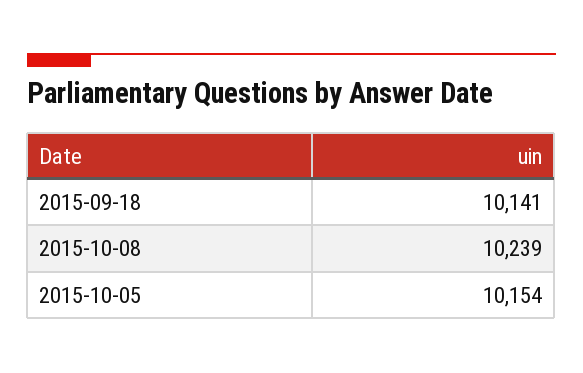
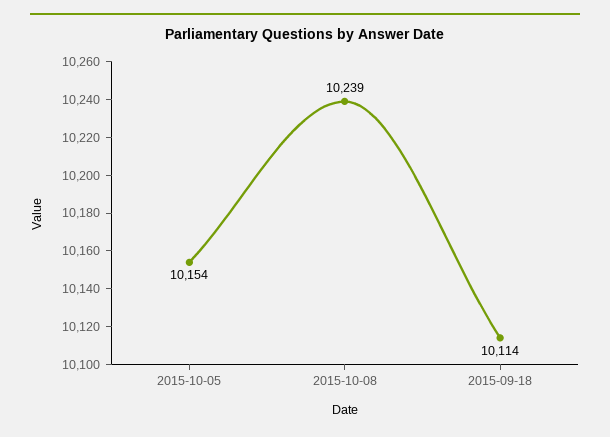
  {
-   "2015-09-18": 10141,
+   "2015-09-18": 10114,
    "2015-10-08": 10239,
    "2015-10-05": 10154
  }

